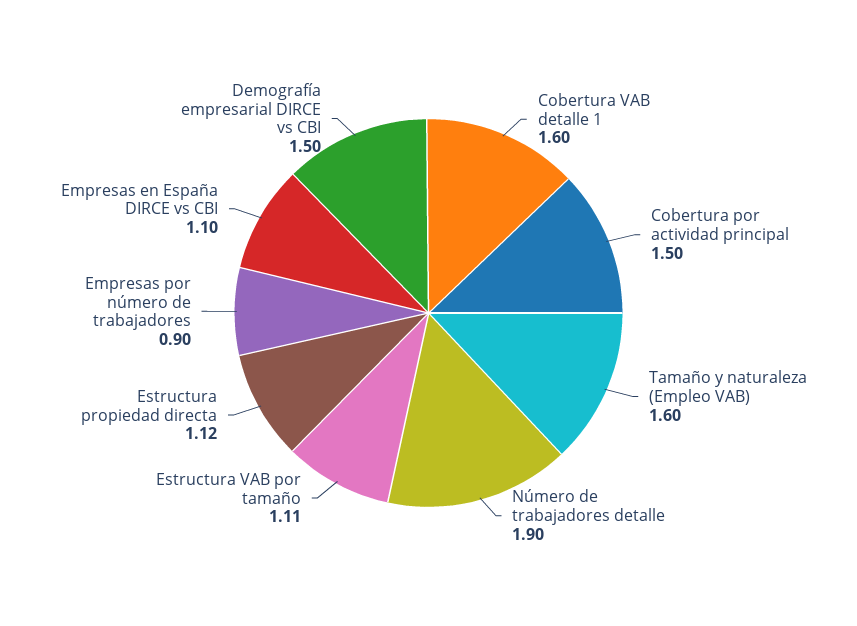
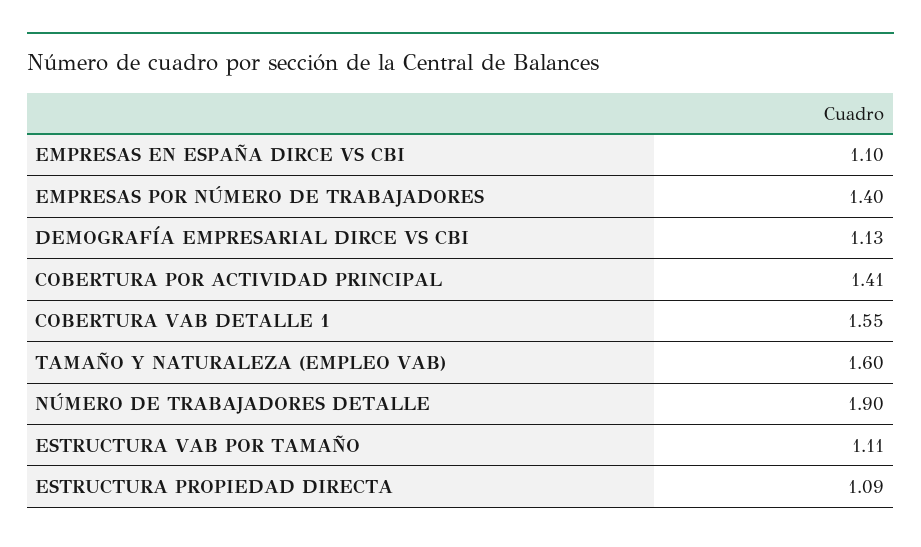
  {
-   "Cobertura VAB detalle 1": 1.6,
+   "Cobertura VAB detalle 1": 1.55,
-   "Cobertura por actividad principal": 1.5,
+   "Cobertura por actividad principal": 1.41,
    "Tamaño y naturaleza (Empleo VAB)": 1.6,
    "Número de trabajadores detalle": 1.9,
    "Estructura VAB por tamaño": 1.11,
-   "Estructura propiedad directa": 1.12,
+   "Estructura propiedad directa": 1.09,
-   "Empresas por número de trabajadores": 0.9,
+   "Empresas por número de trabajadores": 1.4,
    "Empresas en España DIRCE vs CBI": 1.1,
-   "Demografía empresarial DIRCE vs CBI": 1.5
+   "Demografía empresarial DIRCE vs CBI": 1.13
  }

